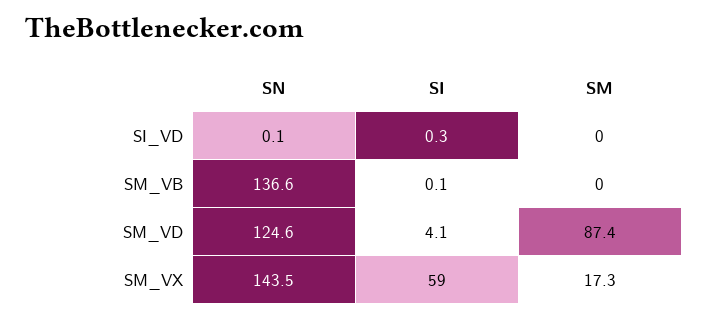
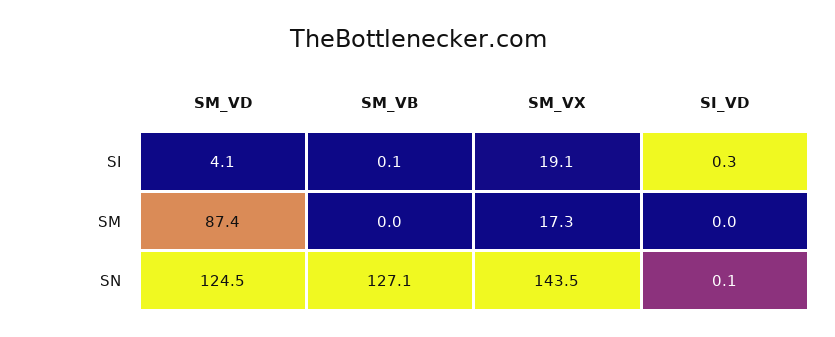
  {
    "SN": {
      "SI_VD": 0.1,
-     "SM_VB": 136.6,
+     "SM_VB": 127.1,
-     "SM_VD": 124.6,
+     "SM_VD": 124.5,
      "SM_VX": 143.5
    },
    "SI": {
      "SI_VD": 0.3,
      "SM_VB": 0.1,
      "SM_VD": 4.1,
-     "SM_VX": 59
+     "SM_VX": 19.1
    },
    "SM": {
      "SI_VD": 0,
      "SM_VB": 0,
      "SM_VD": 87.4,
      "SM_VX": 17.3
    }
  }

